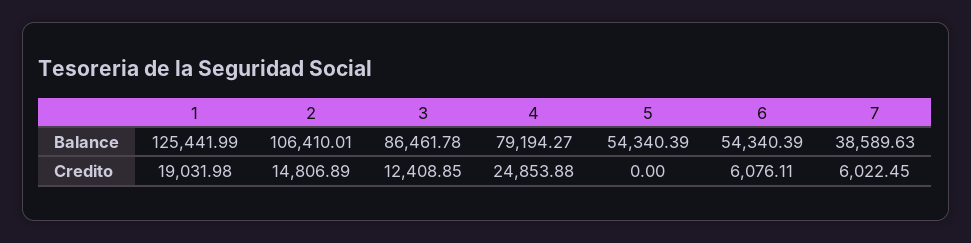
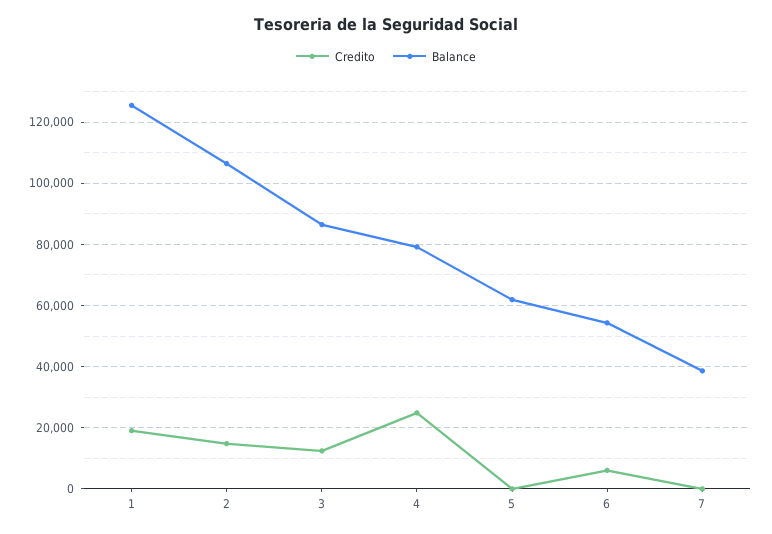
  {
    "Balance": {
      "1": 125441.99,
      "2": 106410.01,
      "3": 86461.78,
      "4": 79194.27,
-     "5": 54340.39,
+     "5": 62000,
      "6": 54340.39,
      "7": 38589.63
    },
    "Credito": {
      "1": 19031.98,
      "2": 14806.89,
      "3": 12408.85,
      "4": 24853.88,
      "5": 0,
      "6": 6076.11,
-     "7": 6022.45
+     "7": 0
    }
  }

